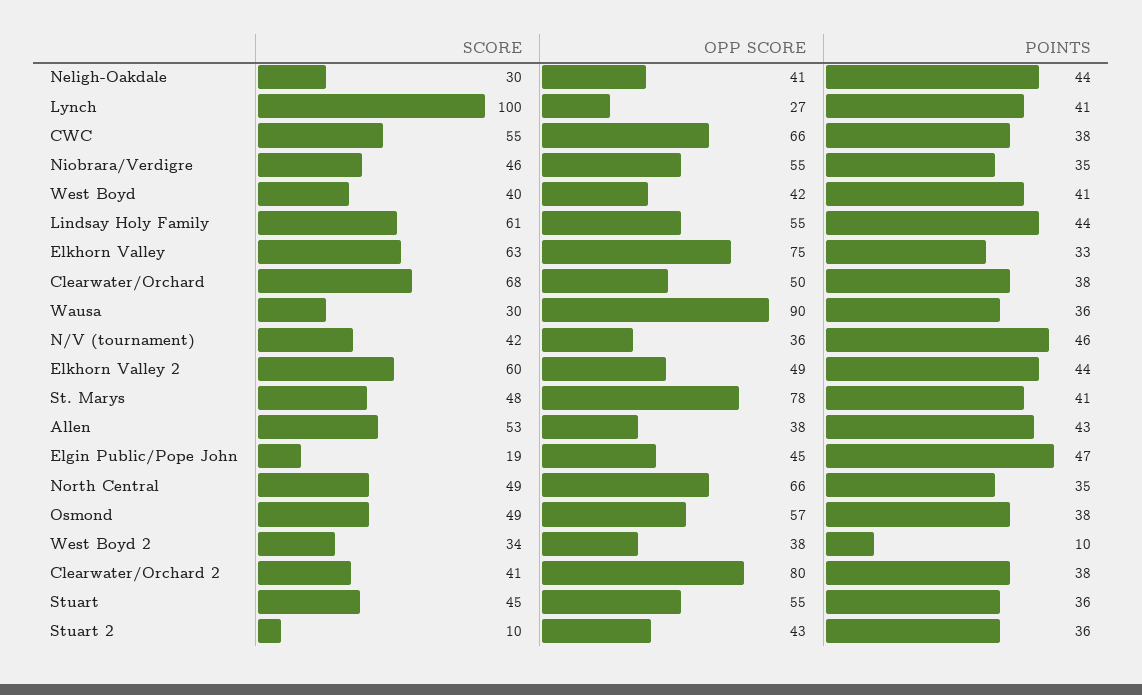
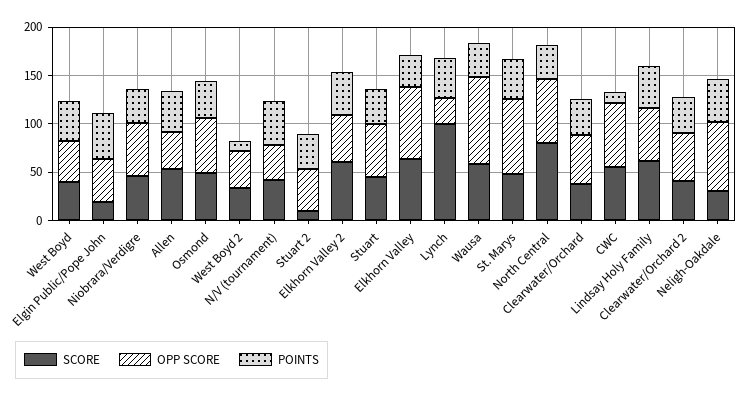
  {
    "SCORE": {
      "Neligh-Oakdale": 30,
      "Lynch": 100,
      "CWC": 55,
      "Niobrara/Verdigre": 46,
      "West Boyd": 40,
      "Lindsay Holy Family": 61,
      "Elkhorn Valley": 63,
-     "Clearwater/Orchard": 68,
+     "Clearwater/Orchard": 40,
-     "Wausa": 30,
+     "Wausa": 60,
      "N/V (tournament)": 42,
      "Elkhorn Valley 2": 60,
      "St. Marys": 48,
      "Allen": 53,
      "Elgin Public/Pope John": 19,
-     "North Central": 49,
+     "North Central": 80,
      "Osmond": 49,
      "West Boyd 2": 34,
      "Clearwater/Orchard 2": 41,
      "Stuart": 45,
      "Stuart 2": 10
    },
    "OPP SCORE": {
-     "Neligh-Oakdale": 41,
+     "Neligh-Oakdale": 70,
      "Lynch": 27,
      "CWC": 66,
      "Niobrara/Verdigre": 55,
      "West Boyd": 42,
      "Lindsay Holy Family": 55,
      "Elkhorn Valley": 75,
      "Clearwater/Orchard": 50,
      "Wausa": 90,
      "N/V (tournament)": 36,
      "Elkhorn Valley 2": 49,
      "St. Marys": 78,
      "Allen": 38,
      "Elgin Public/Pope John": 45,
      "North Central": 66,
      "Osmond": 57,
      "West Boyd 2": 38,
-     "Clearwater/Orchard 2": 80,
+     "Clearwater/Orchard 2": 50,
      "Stuart": 55,
      "Stuart 2": 43
    },
    "POINTS": {
      "Neligh-Oakdale": 44,
      "Lynch": 41,
-     "CWC": 38,
+     "CWC": 10,
      "Niobrara/Verdigre": 35,
      "West Boyd": 41,
      "Lindsay Holy Family": 44,
      "Elkhorn Valley": 33,
      "Clearwater/Orchard": 38,
      "Wausa": 36,
      "N/V (tournament)": 46,
      "Elkhorn Valley 2": 44,
      "St. Marys": 41,
      "Allen": 43,
      "Elgin Public/Pope John": 47,
      "North Central": 35,
      "Osmond": 38,
      "West Boyd 2": 10,
      "Clearwater/Orchard 2": 38,
      "Stuart": 36,
      "Stuart 2": 36
    }
  }

